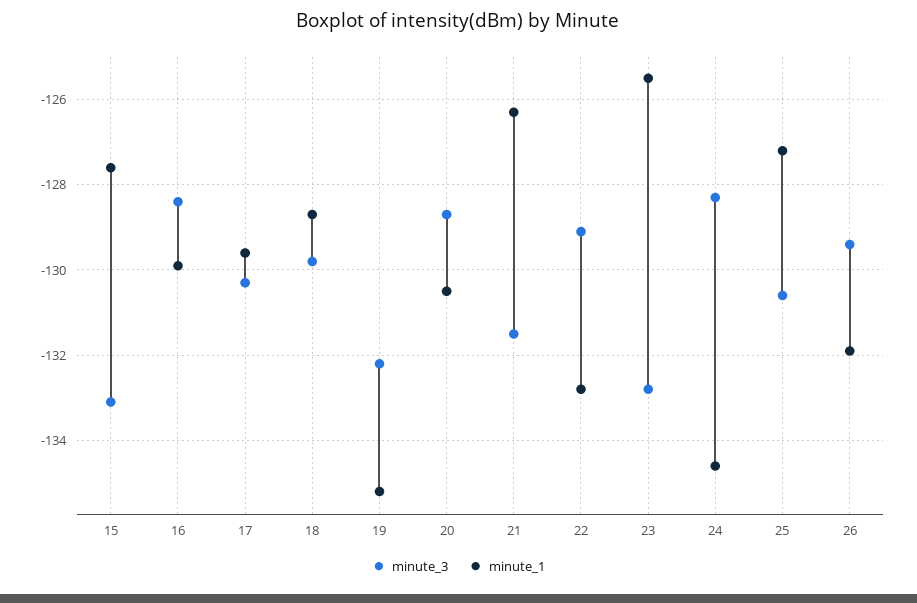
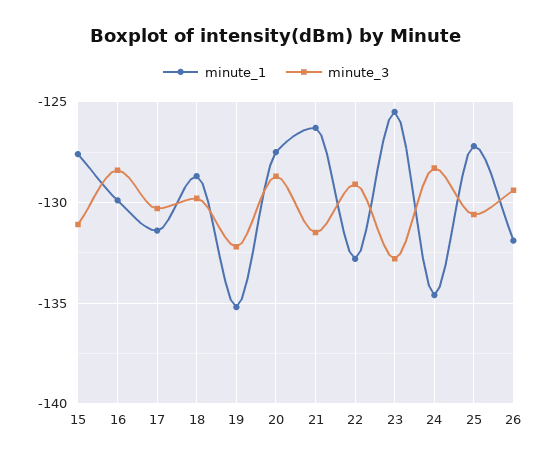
  {
    "minute_3": {
-     "15": -133,
+     "15": -131,
      "16": -128.5,
      "17": -130.5,
      "18": -130,
      "19": -132,
      "20": -128.5,
      "21": -131.5,
      "22": -129,
      "23": -133,
      "24": -128.5,
      "25": -130.5,
      "26": -129.5
    },
    "minute_1": {
      "15": -127.5,
      "16": -130,
-     "17": -129.5,
+     "17": -131.5,
      "18": -128.5,
      "19": -135,
-     "20": -130.5,
+     "20": -127.5,
      "21": -126.5,
      "22": -133,
      "23": -125.5,
      "24": -134.5,
      "25": -127,
      "26": -132
    }
  }

